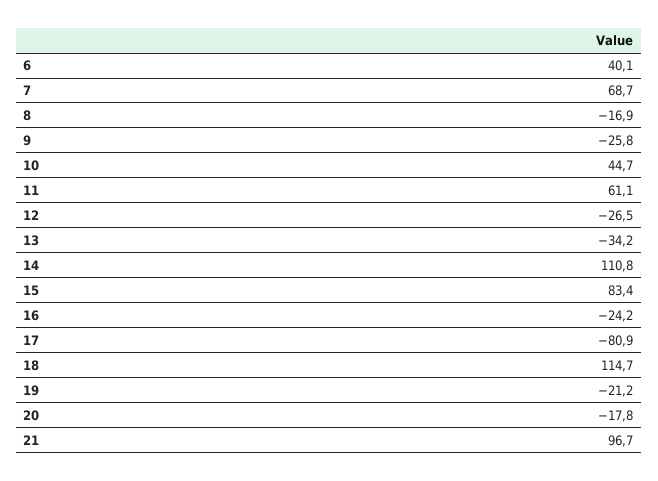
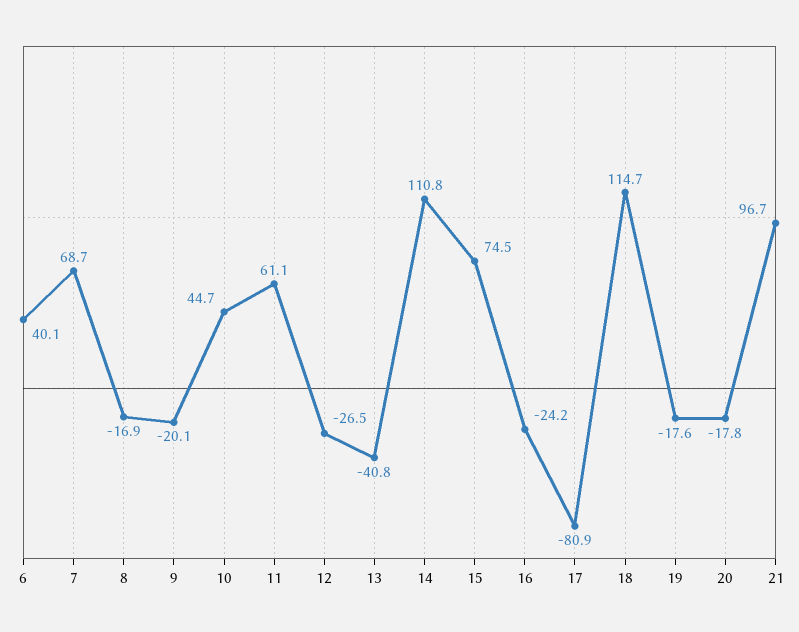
  {
    "6": 40.1,
    "7": 68.7,
    "8": -16.9,
-   "9": -25.8,
+   "9": -20.1,
    "10": 44.7,
    "11": 61.1,
    "12": -26.5,
-   "13": -34.2,
+   "13": -40.8,
    "14": 110.8,
-   "15": 83.4,
+   "15": 74.5,
    "16": -24.2,
    "17": -80.9,
    "18": 114.7,
-   "19": -21.2,
+   "19": -17.6,
    "20": -17.8,
    "21": 96.7
  }

